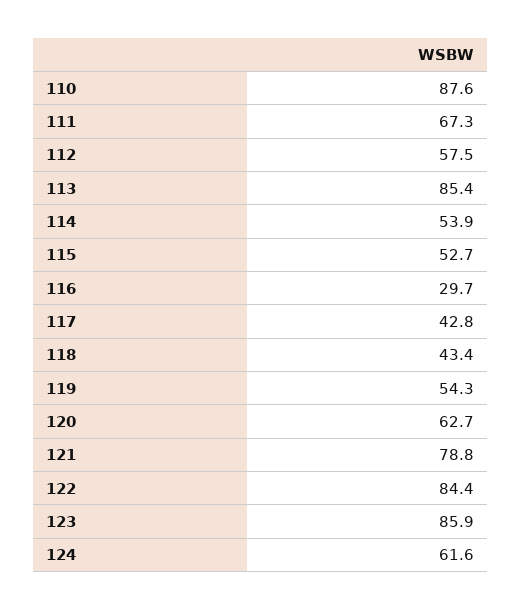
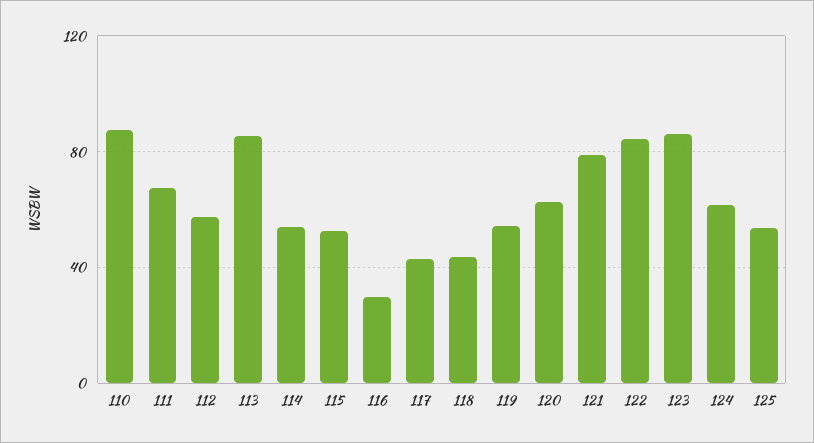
  {
    "110": 87.6,
    "111": 67.3,
    "112": 57.5,
    "113": 85.4,
    "114": 53.9,
    "115": 52.7,
    "116": 29.7,
    "117": 42.8,
    "118": 43.4,
    "119": 54.3,
    "120": 62.7,
    "121": 78.8,
    "122": 84.4,
    "123": 85.9,
-   "124": 61.6
+   "124": 61.6,
+   "125": 55
  }

